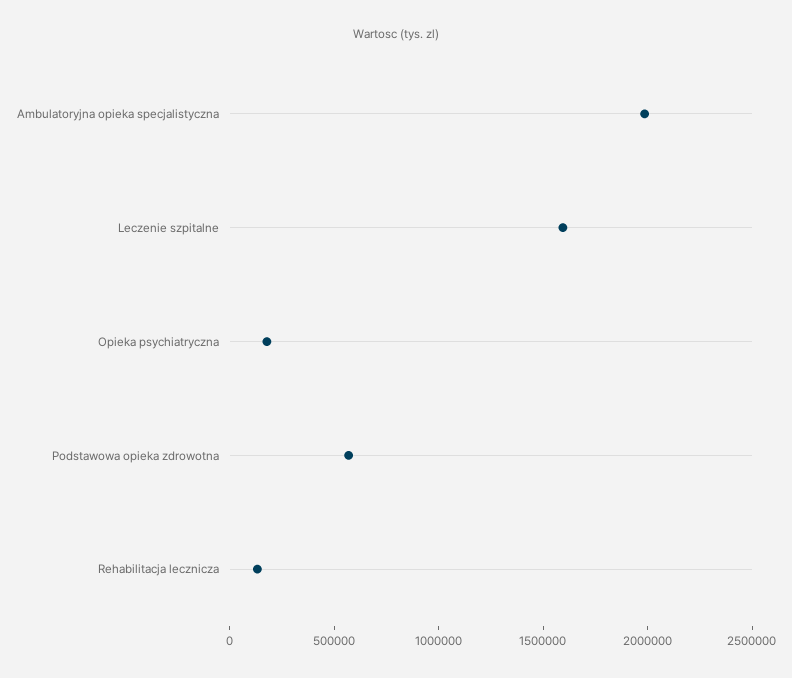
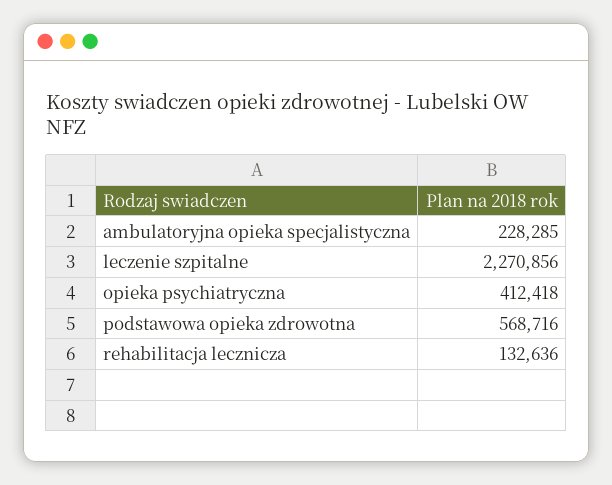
  {
-   "Ambulatoryjna opieka specjalistyczna": 2000000,
+   "Ambulatoryjna opieka specjalistyczna": 228285,
-   "Leczenie szpitalne": 1600000,
+   "Leczenie szpitalne": 2270856,
-   "Opieka psychiatryczna": 200000,
+   "Opieka psychiatryczna": 412418,
    "Podstawowa opieka zdrowotna": 568716,
    "Rehabilitacja lecznicza": 132636
  }

